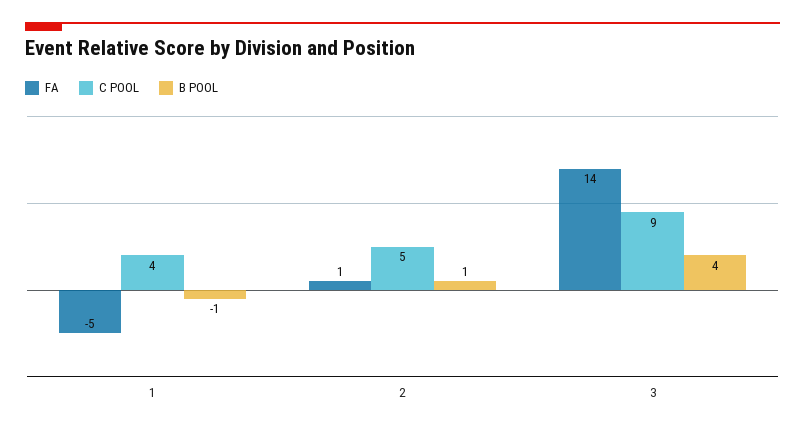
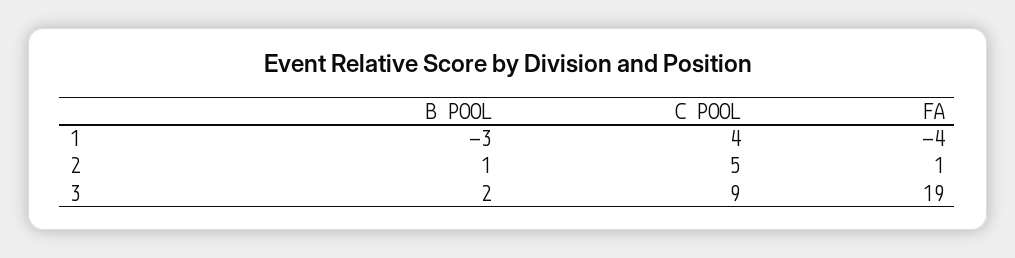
  {
    "FA": {
-     "1": -5,
+     "1": -4,
      "2": 1,
-     "3": 14
+     "3": 19
    },
    "C POOL": {
      "1": 4,
      "2": 5,
      "3": 9
    },
    "B POOL": {
-     "1": -1,
+     "1": -3,
      "2": 1,
-     "3": 4
+     "3": 2
    }
  }

